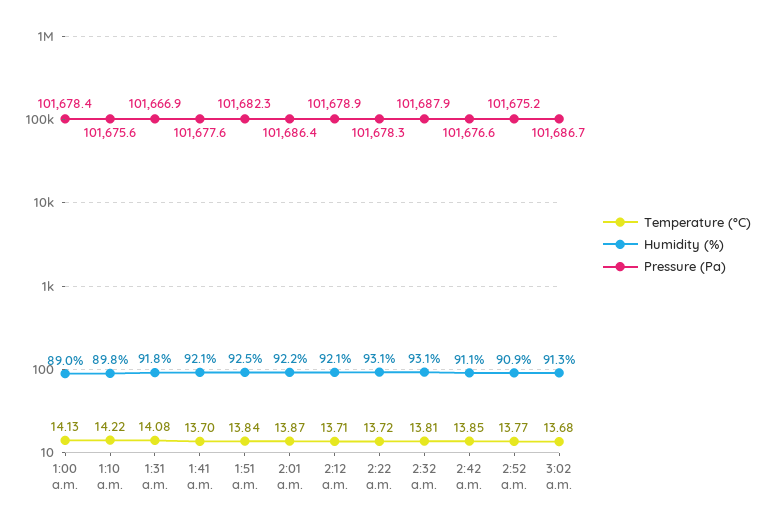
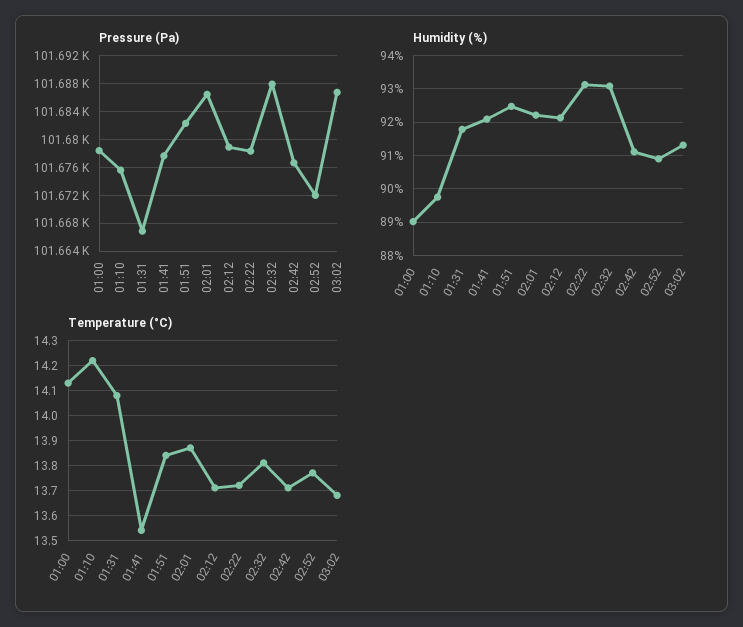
  {
    "Temperature (°C)": {
      "1:00 a.m.": 14.13,
      "1:10 a.m.": 14.22,
      "1:31 a.m.": 14.08,
-     "1:41 a.m.": 13.7,
+     "1:41 a.m.": 13.55,
      "1:51 a.m.": 13.84,
      "2:01 a.m.": 13.87,
      "2:12 a.m.": 13.71,
      "2:22 a.m.": 13.72,
      "2:32 a.m.": 13.81,
-     "2:42 a.m.": 13.85,
+     "2:42 a.m.": 13.7,
      "2:52 a.m.": 13.77,
      "3:02 a.m.": 13.68
    },
    "Humidity (%)": {
      "1:00 a.m.": 89,
      "1:10 a.m.": 89.8,
      "1:31 a.m.": 91.8,
      "1:41 a.m.": 92.1,
      "1:51 a.m.": 92.5,
      "2:01 a.m.": 92.2,
      "2:12 a.m.": 92.1,
      "2:22 a.m.": 93.1,
      "2:32 a.m.": 93.1,
      "2:42 a.m.": 91.1,
      "2:52 a.m.": 90.9,
      "3:02 a.m.": 91.3
    },
    "Pressure (Pa)": {
      "1:00 a.m.": 101678.4,
      "1:10 a.m.": 101675.6,
      "1:31 a.m.": 101666.9,
      "1:41 a.m.": 101677.6,
      "1:51 a.m.": 101682.3,
      "2:01 a.m.": 101686.4,
      "2:12 a.m.": 101678.9,
      "2:22 a.m.": 101678.3,
      "2:32 a.m.": 101687.9,
      "2:42 a.m.": 101676.6,
-     "2:52 a.m.": 101675.2,
+     "2:52 a.m.": 101672,
      "3:02 a.m.": 101686.7
    }
  }

